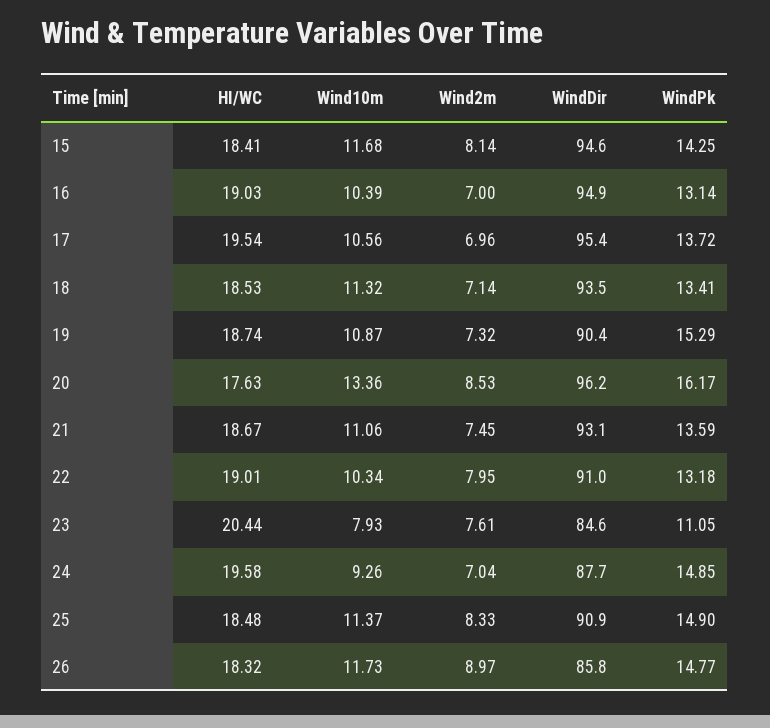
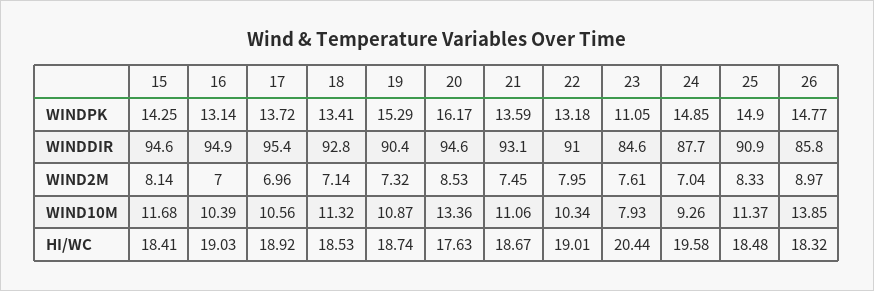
  {
    "HI/WC": {
      "15": 18.41,
      "16": 19.03,
-     "17": 19.54,
+     "17": 18.92,
      "18": 18.53,
      "19": 18.74,
      "20": 17.63,
      "21": 18.67,
      "22": 19.01,
      "23": 20.44,
      "24": 19.58,
      "25": 18.48,
      "26": 18.32
    },
    "Wind10m": {
      "15": 11.68,
      "16": 10.39,
      "17": 10.56,
      "18": 11.32,
      "19": 10.87,
      "20": 13.36,
      "21": 11.06,
      "22": 10.34,
      "23": 7.93,
      "24": 9.26,
      "25": 11.37,
-     "26": 11.73
+     "26": 13.85
    },
    "Wind2m": {
      "15": 8.14,
      "16": 7,
      "17": 6.96,
      "18": 7.14,
      "19": 7.32,
      "20": 8.53,
      "21": 7.45,
      "22": 7.95,
      "23": 7.61,
      "24": 7.04,
      "25": 8.33,
      "26": 8.97
    },
    "WindDir": {
      "15": 94.6,
      "16": 94.9,
      "17": 95.4,
-     "18": 93.5,
+     "18": 92.8,
      "19": 90.4,
-     "20": 96.2,
+     "20": 94.6,
      "21": 93.1,
      "22": 91,
      "23": 84.6,
      "24": 87.7,
      "25": 90.9,
      "26": 85.8
    },
    "WindPk": {
      "15": 14.25,
      "16": 13.14,
      "17": 13.72,
      "18": 13.41,
      "19": 15.29,
      "20": 16.17,
      "21": 13.59,
      "22": 13.18,
      "23": 11.05,
      "24": 14.85,
      "25": 14.9,
      "26": 14.77
    }
  }

